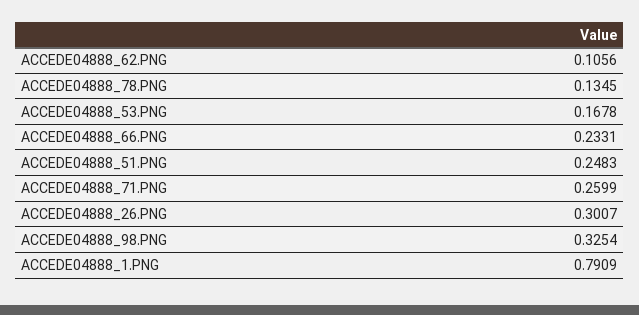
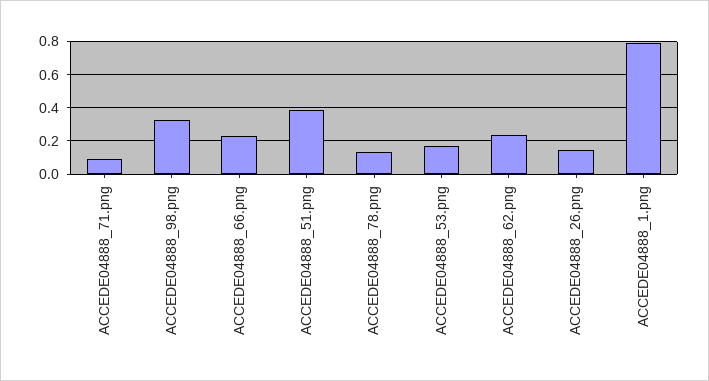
  {
-   "ACCEDE04888_62.PNG": 0.1056,
+   "ACCEDE04888_62.PNG": 0.25,
    "ACCEDE04888_78.PNG": 0.1345,
    "ACCEDE04888_53.PNG": 0.1678,
    "ACCEDE04888_66.PNG": 0.2331,
-   "ACCEDE04888_51.PNG": 0.2483,
+   "ACCEDE04888_51.PNG": 0.4,
-   "ACCEDE04888_71.PNG": 0.2599,
+   "ACCEDE04888_71.PNG": 0.1,
-   "ACCEDE04888_26.PNG": 0.3007,
+   "ACCEDE04888_26.PNG": 0.15,
    "ACCEDE04888_98.PNG": 0.3254,
    "ACCEDE04888_1.PNG": 0.7909
  }

